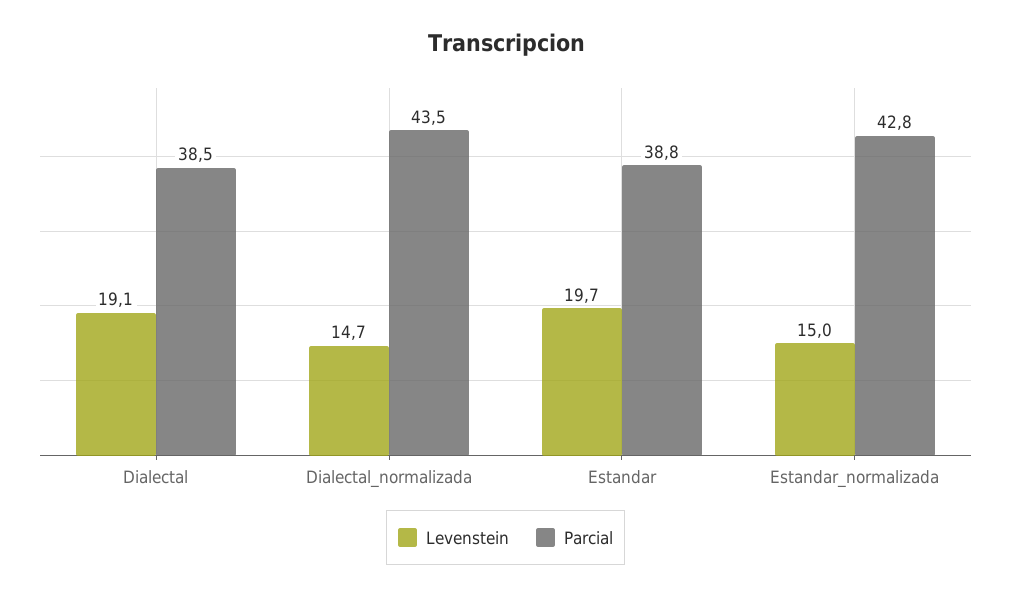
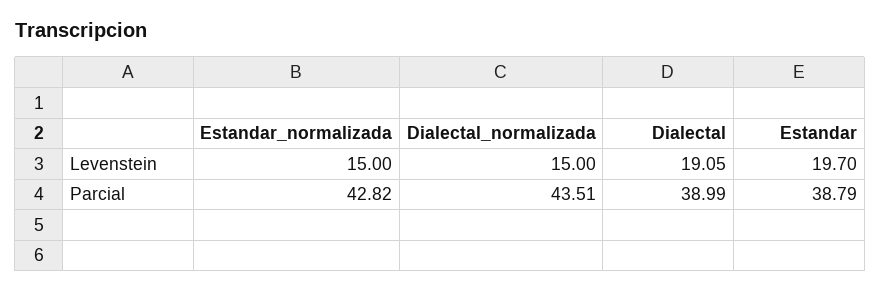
  {
    "Levenstein": {
      "Dialectal": 19.05,
-     "Dialectal_normalizada": 14.7,
+     "Dialectal_normalizada": 15,
      "Estandar": 19.7,
      "Estandar_normalizada": 15
    },
    "Parcial": {
-     "Dialectal": 38.5,
+     "Dialectal": 38.99,
      "Dialectal_normalizada": 43.51,
      "Estandar": 38.79,
      "Estandar_normalizada": 42.82
    }
  }

